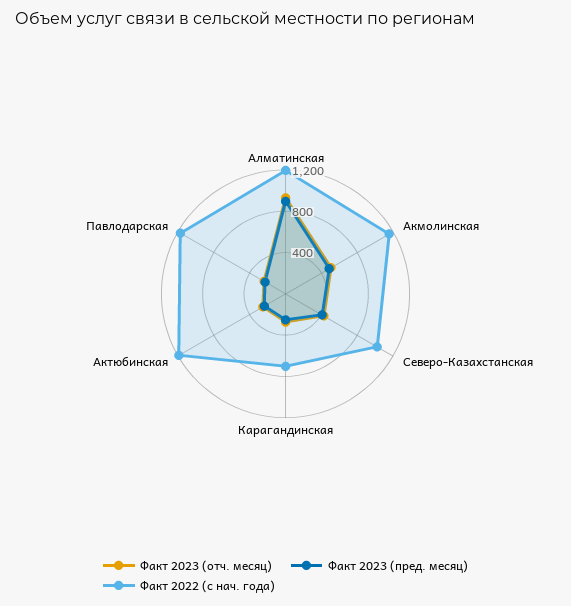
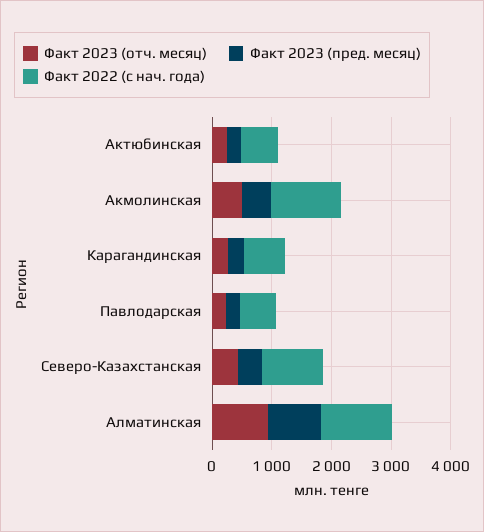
  {
    "Факт 2023 (отч. месяц)": {
      "Алматинская": 900,
      "Акмолинская": 500,
      "Северо-Казахстанская": 400,
      "Карагандинская": 300,
      "Актюбинская": 300,
      "Павлодарская": 200
    },
    "Факт 2023 (пред. месяц)": {
      "Алматинская": 900,
      "Акмолинская": 500,
      "Северо-Казахстанская": 400,
      "Карагандинская": 300,
      "Актюбинская": 200,
      "Павлодарская": 200
    },
    "Факт 2022 (с нач. года)": {
      "Алматинская": 1200,
      "Акмолинская": 1200,
      "Северо-Казахстанская": 1000,
      "Карагандинская": 700,
-     "Актюбинская": 1200,
+     "Актюбинская": 600,
-     "Павлодарская": 1200
+     "Павлодарская": 600
    }
  }

